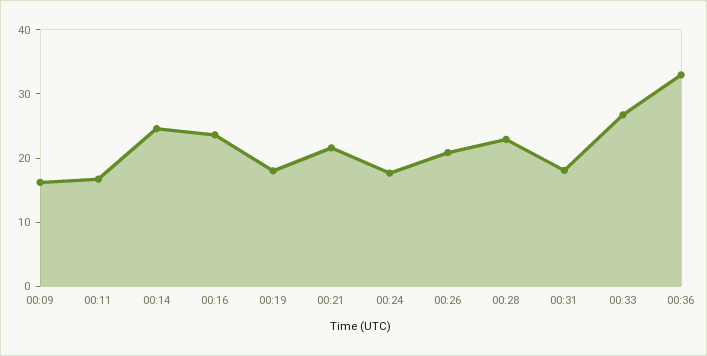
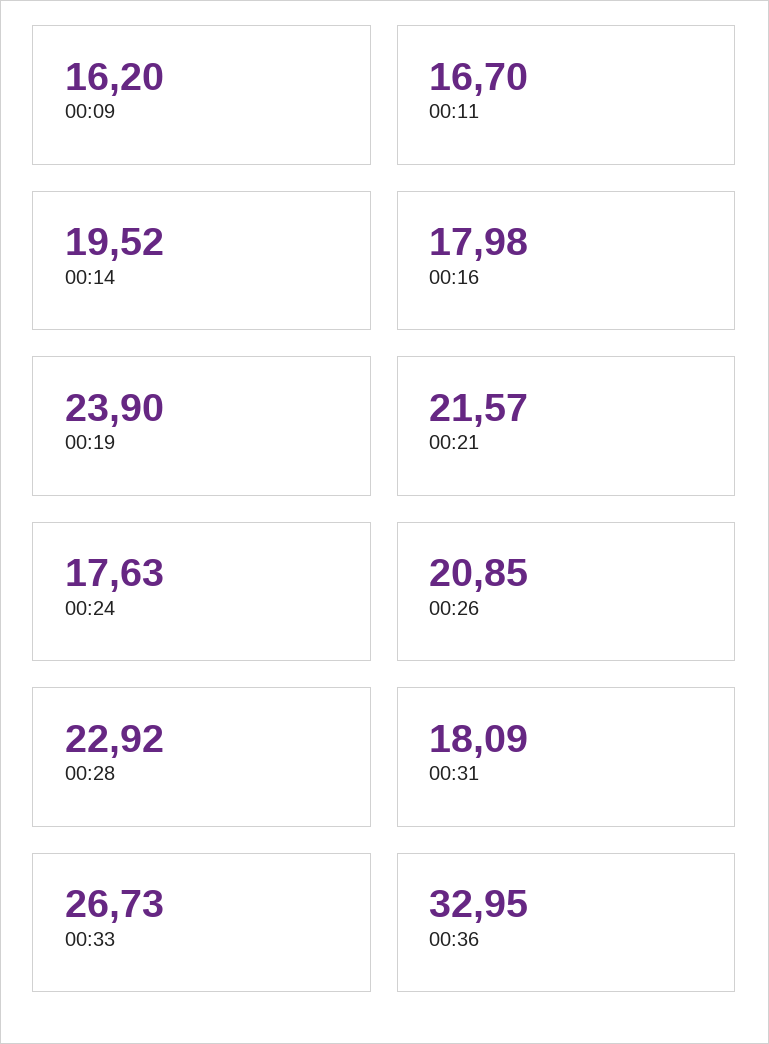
  {
    "00:09": 16.2,
    "00:11": 16.7,
-   "00:14": 24,
+   "00:14": 19.52,
-   "00:16": 24,
+   "00:16": 17.98,
-   "00:19": 18,
+   "00:19": 23.9,
    "00:21": 21.57,
    "00:24": 17.63,
    "00:26": 20.85,
    "00:28": 22.92,
    "00:31": 18.09,
    "00:33": 26.73,
    "00:36": 32.95
  }

